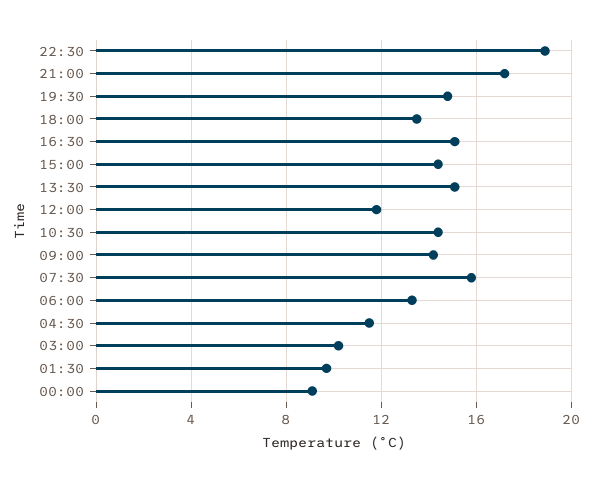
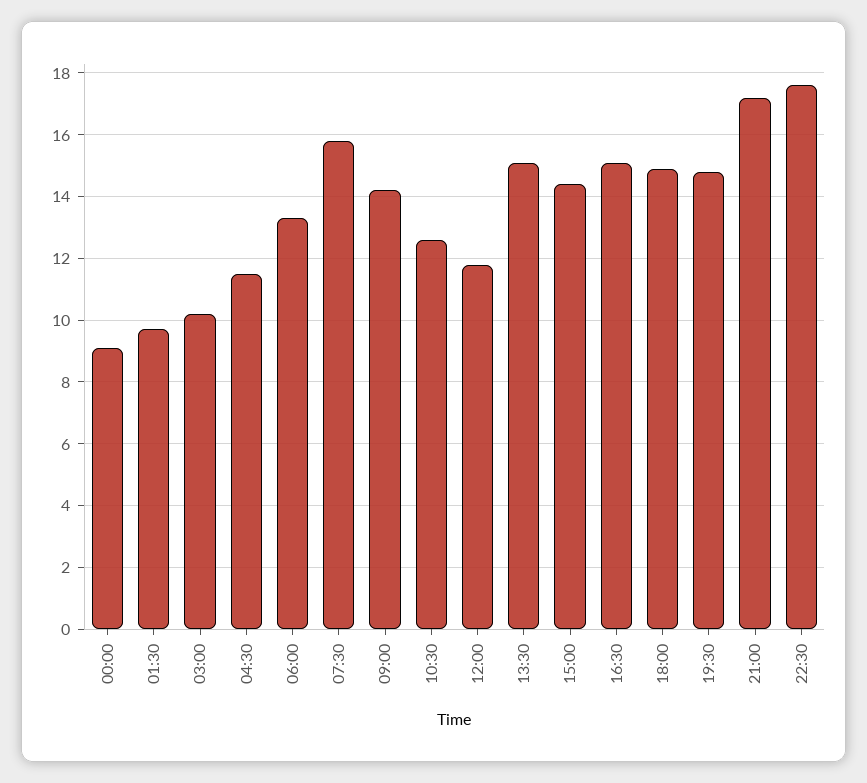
  {
-   "22:30": 19,
+   "22:30": 17.5,
    "21:00": 17,
    "19:30": 15,
-   "18:00": 13.5,
+   "18:00": 15,
    "16:30": 15,
    "15:00": 14.5,
    "13:30": 15,
    "12:00": 12,
-   "10:30": 14.5,
+   "10:30": 12.5,
    "09:00": 14,
    "07:30": 16,
    "06:00": 13.5,
    "04:30": 11.5,
    "03:00": 10,
    "01:30": 9.5,
    "00:00": 9
  }

